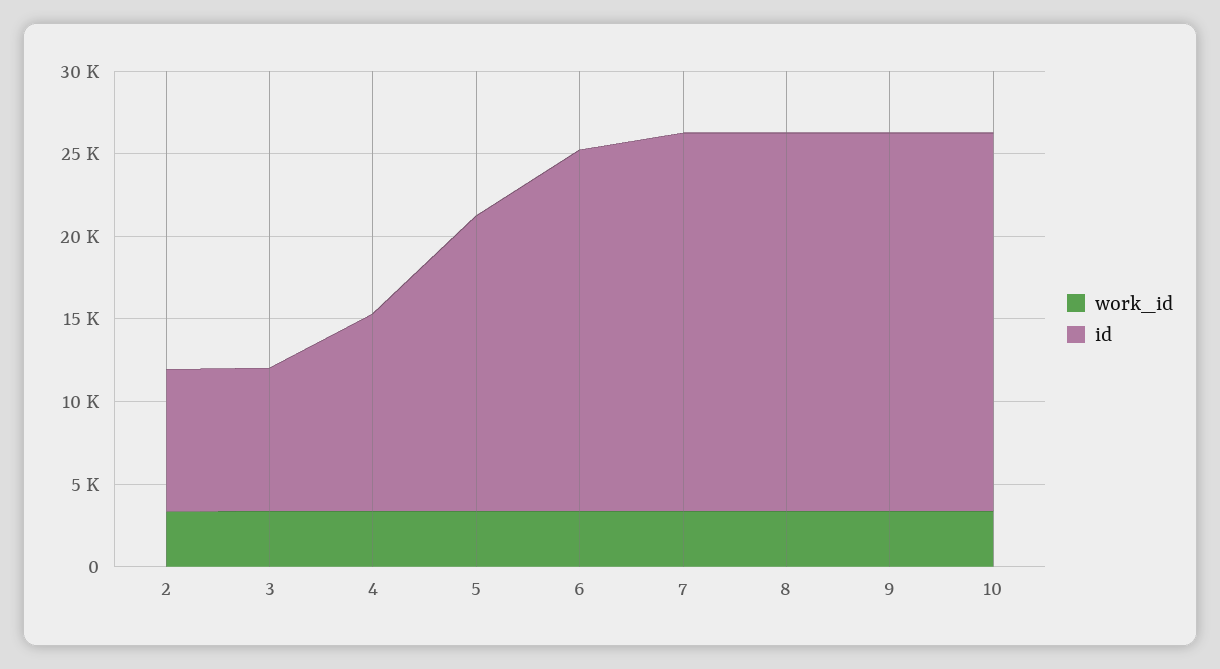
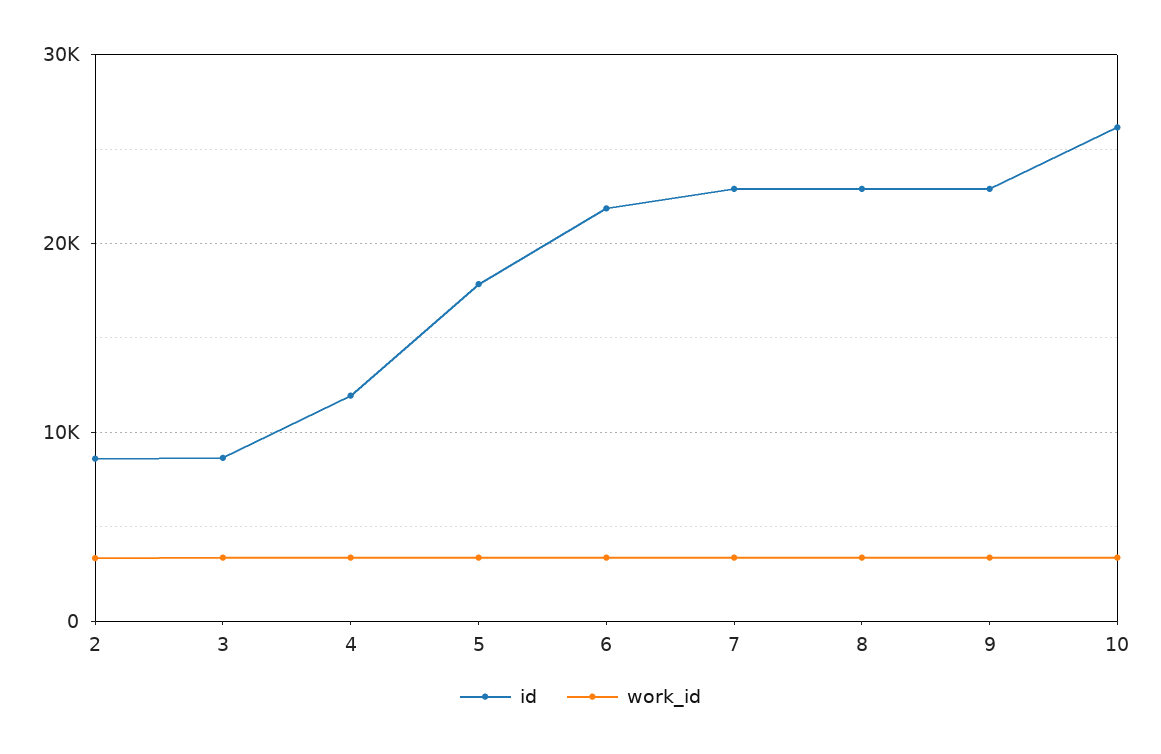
  {
    "work_id": {
      "2": 3000,
      "3": 3000,
      "4": 3000,
      "5": 3000,
      "6": 3000,
      "7": 3000,
      "8": 3000,
      "9": 3000,
      "10": 3000
    },
    "id": {
      "2": 9000,
      "3": 9000,
      "4": 12000,
      "5": 18000,
      "6": 22000,
      "7": 23000,
      "8": 23000,
      "9": 23000,
-     "10": 23000
+     "10": 26000
    }
  }

